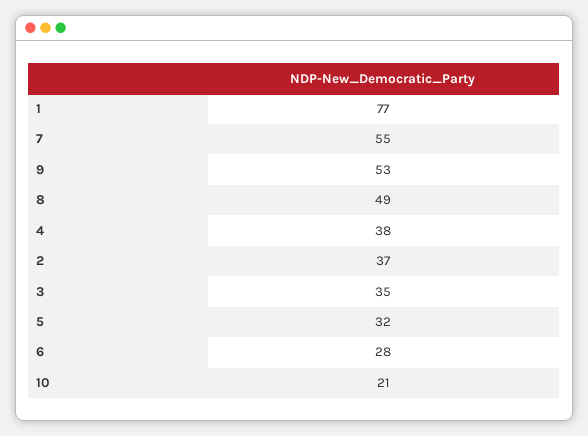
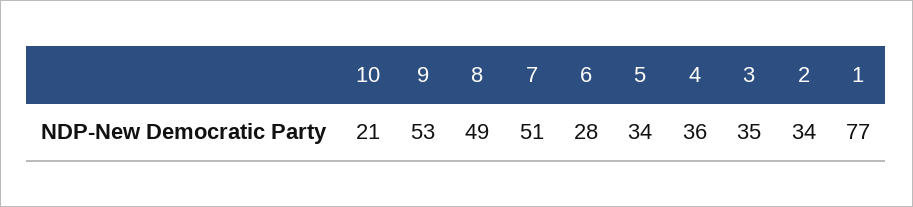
  {
    "1": 77,
-   "7": 55,
+   "7": 51,
    "9": 53,
    "8": 49,
-   "4": 38,
+   "4": 36,
-   "2": 37,
+   "2": 34,
    "3": 35,
-   "5": 32,
+   "5": 34,
    "6": 28,
    "10": 21
  }

